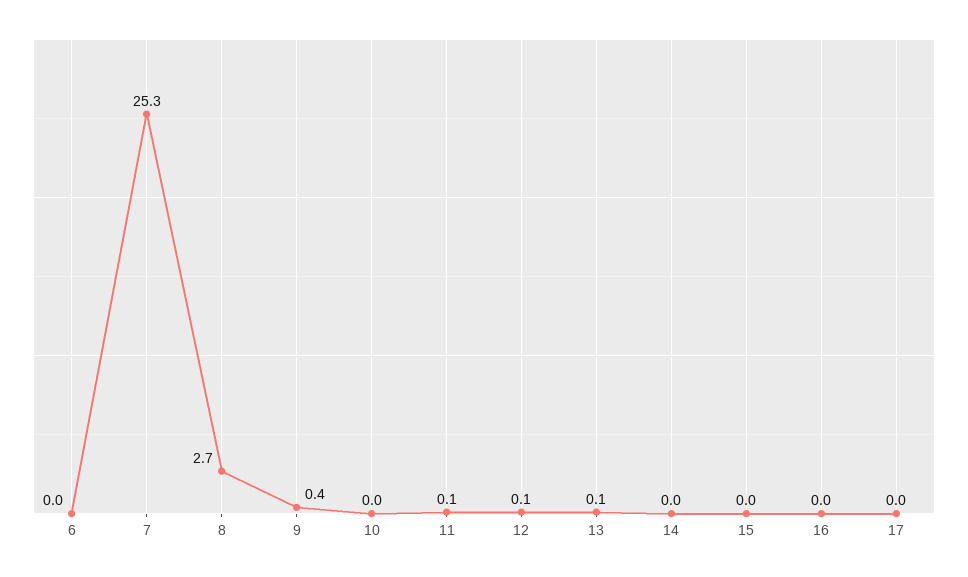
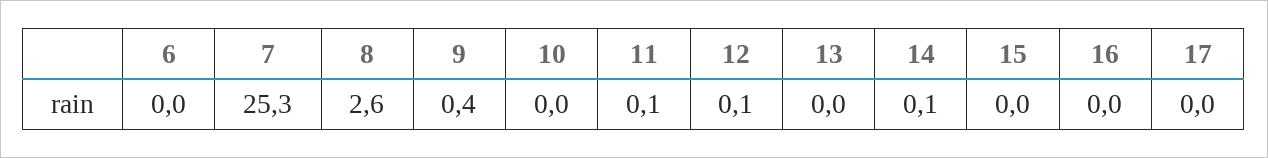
  {
    "6": 0,
    "7": 25.3,
-   "8": 2.7,
+   "8": 2.6,
    "9": 0.4,
    "10": 0,
    "11": 0.1,
    "12": 0.1,
-   "13": 0.1,
+   "13": 0,
-   "14": 0,
+   "14": 0.1,
    "15": 0,
    "16": 0,
    "17": 0
  }

